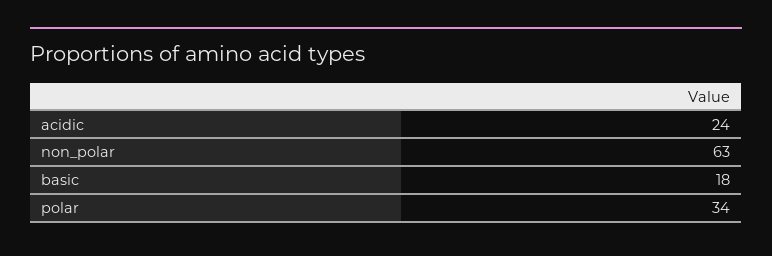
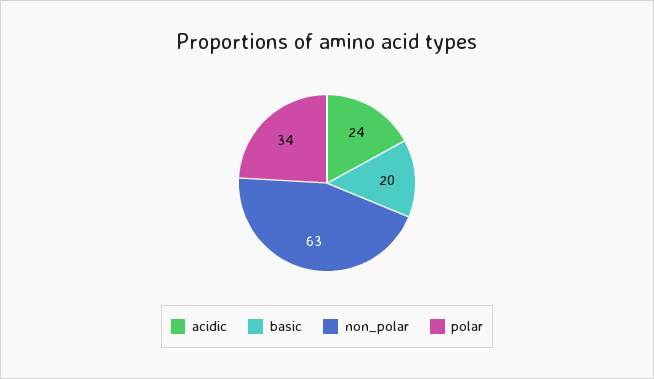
  {
    "acidic": 24,
    "non_polar": 63,
-   "basic": 18,
+   "basic": 20,
    "polar": 34
  }

